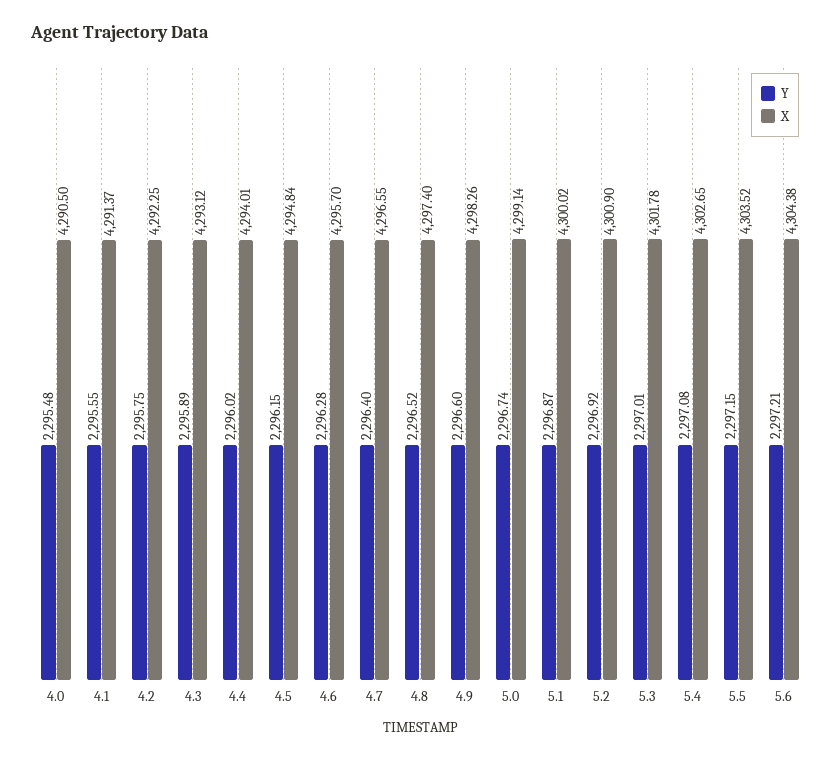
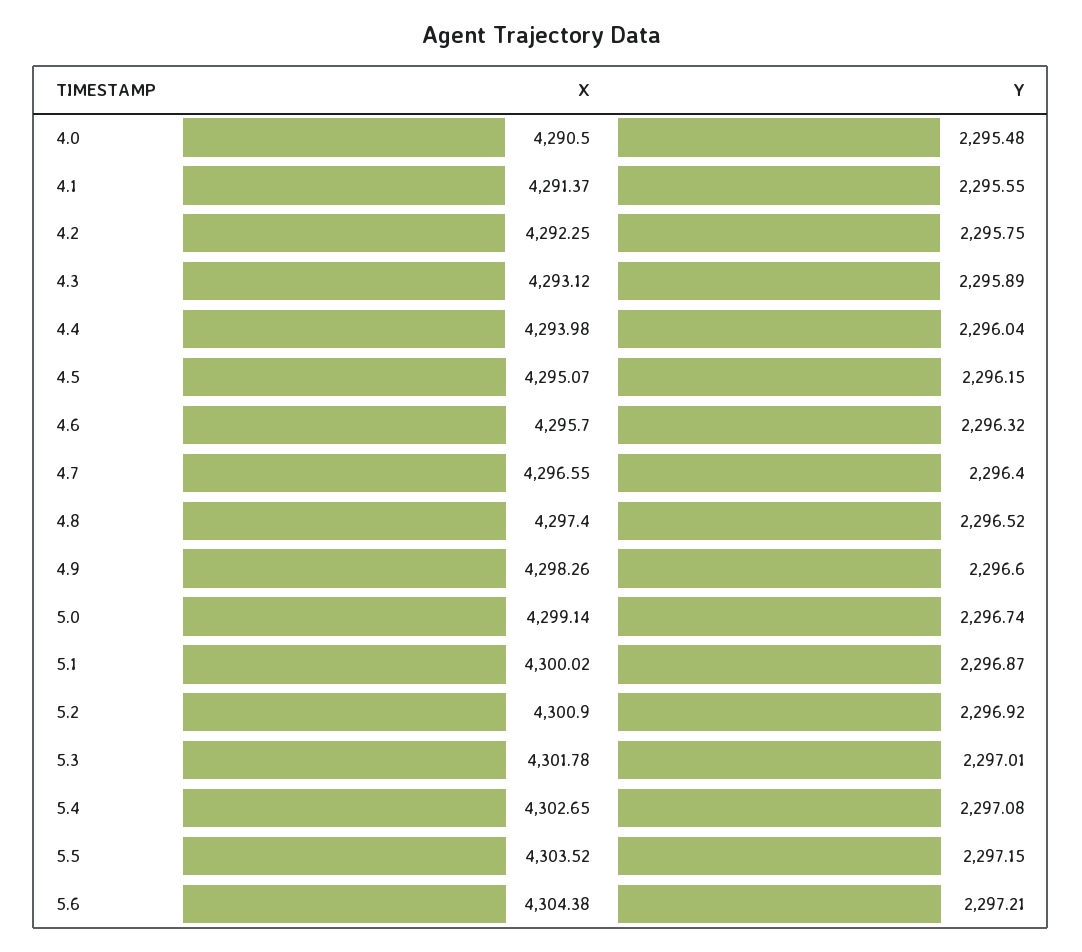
  {
    "Y": {
      "4.0": 2295.48,
      "4.1": 2295.55,
      "4.2": 2295.75,
      "4.3": 2295.89,
-     "4.4": 2296.02,
+     "4.4": 2296.04,
      "4.5": 2296.15,
-     "4.6": 2296.28,
+     "4.6": 2296.32,
      "4.7": 2296.4,
      "4.8": 2296.52,
      "4.9": 2296.6,
      "5.0": 2296.74,
      "5.1": 2296.87,
      "5.2": 2296.92,
      "5.3": 2297.01,
      "5.4": 2297.08,
      "5.5": 2297.15,
      "5.6": 2297.21
    },
    "X": {
      "4.0": 4290.5,
      "4.1": 4291.37,
      "4.2": 4292.25,
      "4.3": 4293.12,
-     "4.4": 4294.01,
+     "4.4": 4293.98,
-     "4.5": 4294.84,
+     "4.5": 4295.07,
      "4.6": 4295.7,
      "4.7": 4296.55,
      "4.8": 4297.4,
      "4.9": 4298.26,
      "5.0": 4299.14,
      "5.1": 4300.02,
      "5.2": 4300.9,
      "5.3": 4301.78,
      "5.4": 4302.65,
      "5.5": 4303.52,
      "5.6": 4304.38
    }
  }

